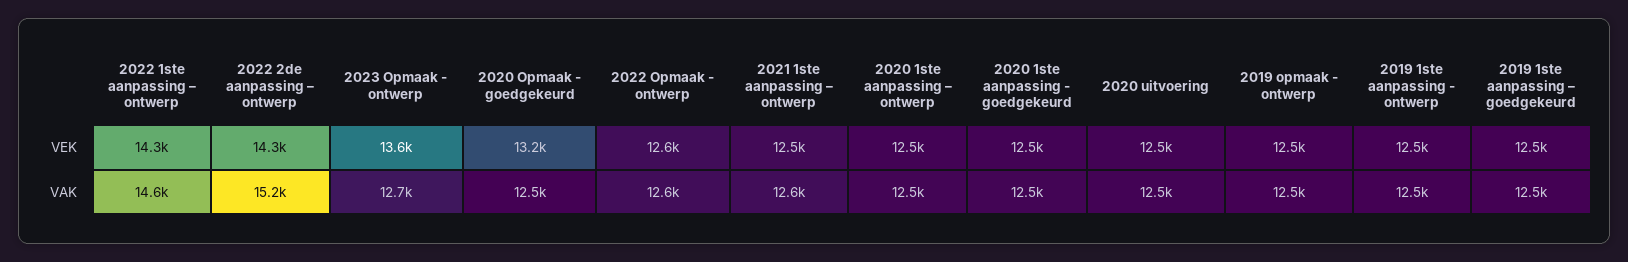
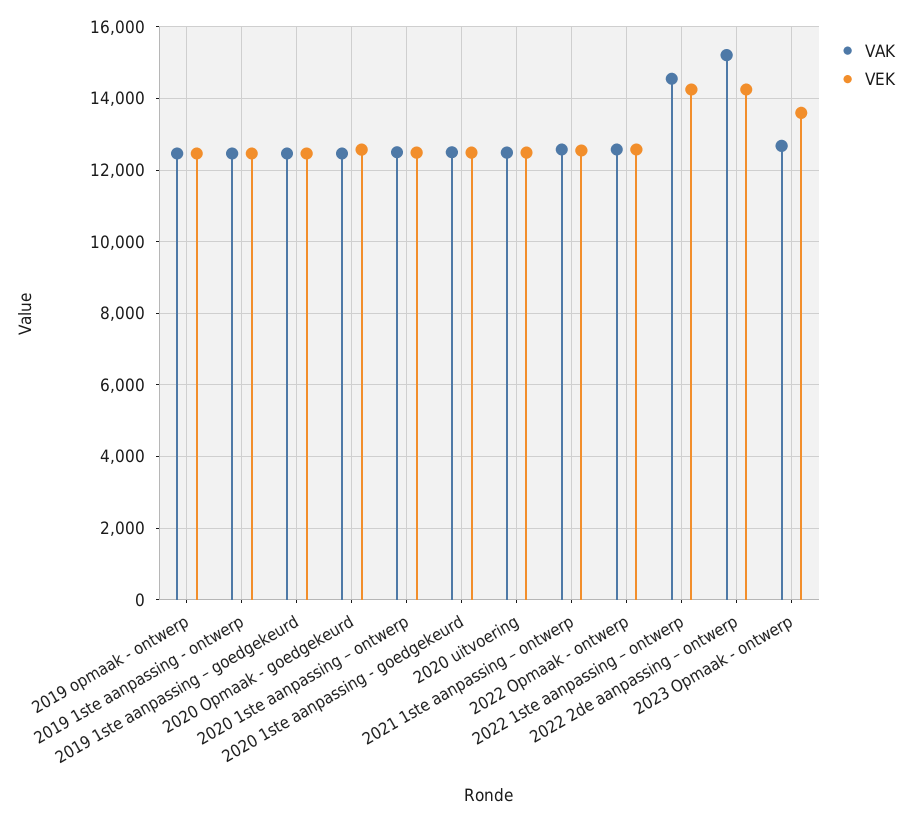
  {
    "VEK": {
      "2022 1ste aanpassing – ontwerp": 14300,
      "2022 2de aanpassing – ontwerp": 14300,
      "2023 Opmaak - ontwerp": 13600,
-     "2020 Opmaak - goedgekeurd": 13200,
+     "2020 Opmaak - goedgekeurd": 12600,
      "2022 Opmaak - ontwerp": 12600,
      "2021 1ste aanpassing – ontwerp": 12500,
      "2020 1ste aanpassing – ontwerp": 12500,
      "2020 1ste aanpassing - goedgekeurd": 12500,
      "2020 uitvoering": 12500,
      "2019 opmaak - ontwerp": 12500,
      "2019 1ste aanpassing - ontwerp": 12500,
      "2019 1ste aanpassing – goedgekeurd": 12500
    },
    "VAK": {
      "2022 1ste aanpassing – ontwerp": 14600,
      "2022 2de aanpassing – ontwerp": 15200,
      "2023 Opmaak - ontwerp": 12700,
      "2020 Opmaak - goedgekeurd": 12500,
      "2022 Opmaak - ontwerp": 12600,
      "2021 1ste aanpassing – ontwerp": 12600,
      "2020 1ste aanpassing – ontwerp": 12500,
      "2020 1ste aanpassing - goedgekeurd": 12500,
      "2020 uitvoering": 12500,
      "2019 opmaak - ontwerp": 12500,
      "2019 1ste aanpassing - ontwerp": 12500,
      "2019 1ste aanpassing – goedgekeurd": 12500
    }
  }

